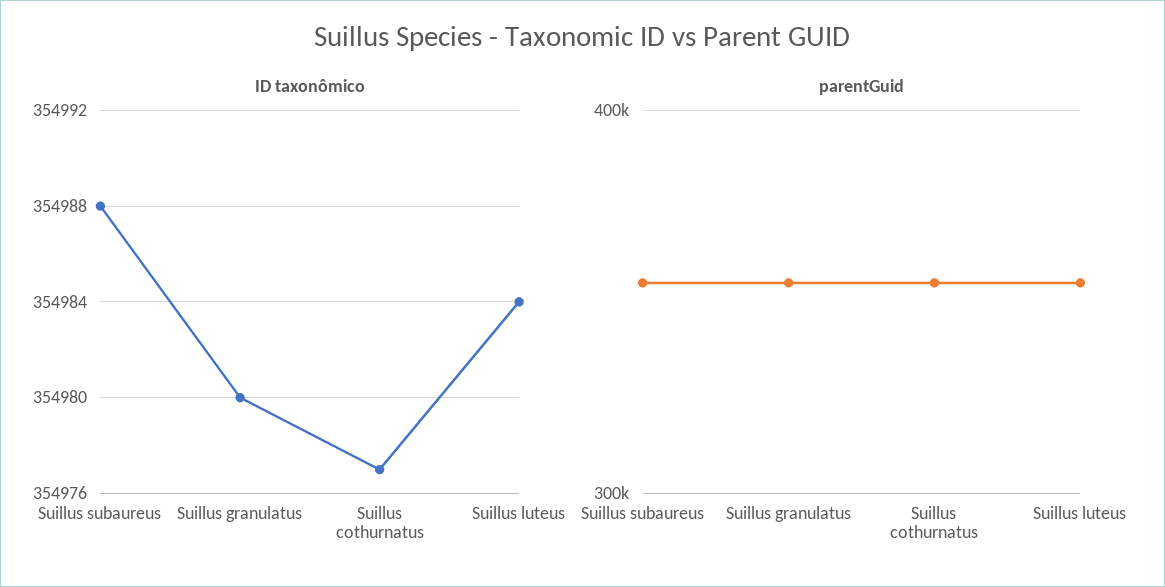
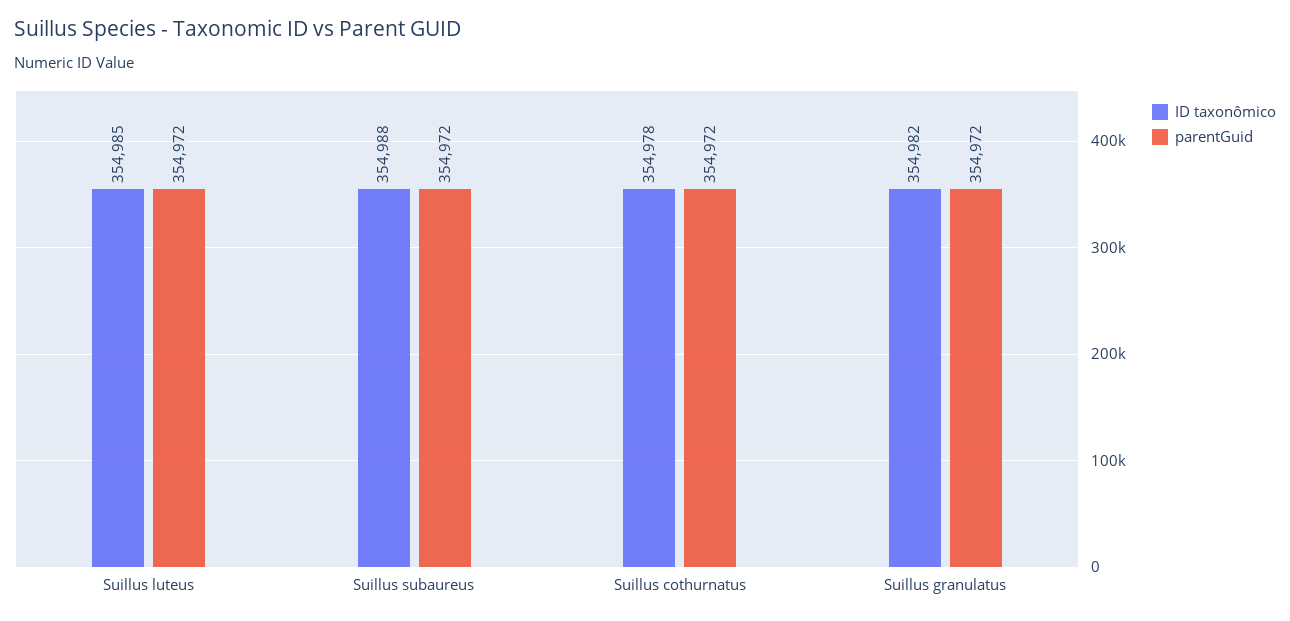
  {
    "ID taxonômico": {
      "Suillus subaureus": 354988,
-     "Suillus granulatus": 354980,
+     "Suillus granulatus": 354982,
-     "Suillus cothurnatus": 354977,
+     "Suillus cothurnatus": 354978,
-     "Suillus luteus": 354984
+     "Suillus luteus": 354985
    },
    "parentGuid": {
      "Suillus subaureus": 354972,
      "Suillus granulatus": 354972,
      "Suillus cothurnatus": 354972,
      "Suillus luteus": 354972
    }
  }

